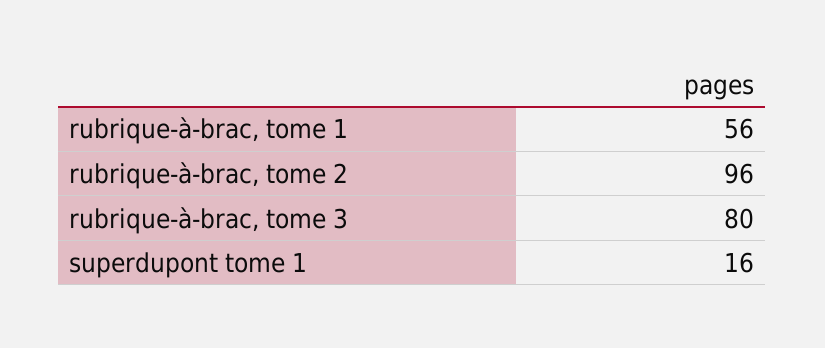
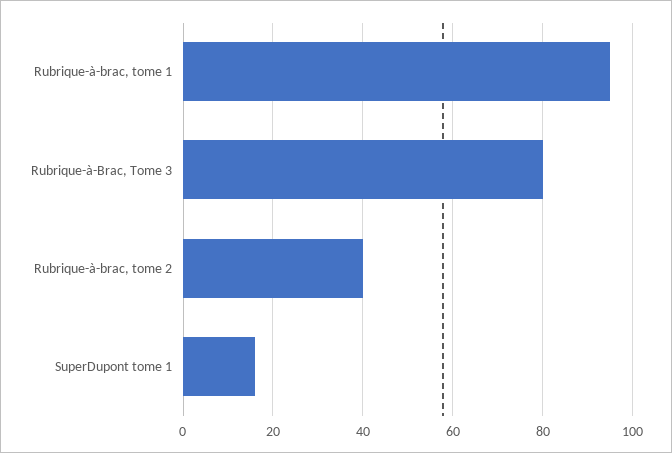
  {
-   "rubrique-à-brac, tome 1": 56,
+   "rubrique-à-brac, tome 1": 95,
-   "rubrique-à-brac, tome 2": 96,
+   "rubrique-à-brac, tome 2": 40,
    "rubrique-à-brac, tome 3": 80,
    "superdupont tome 1": 16
  }

